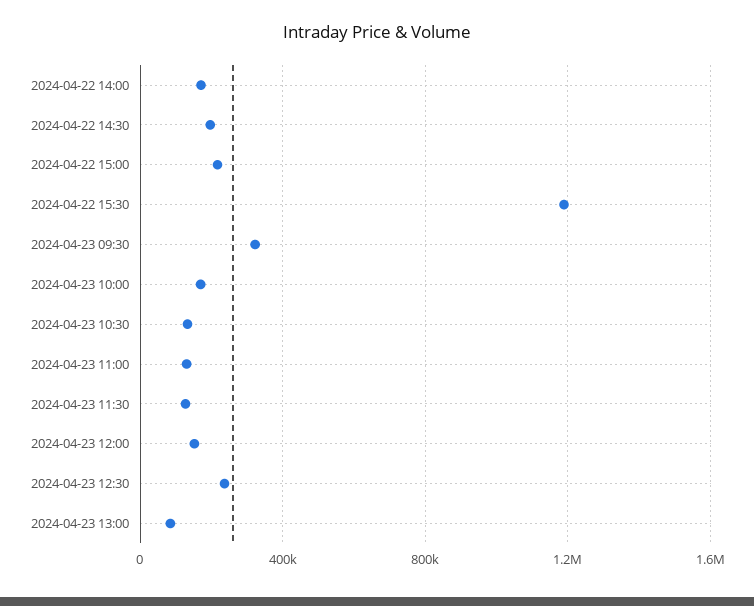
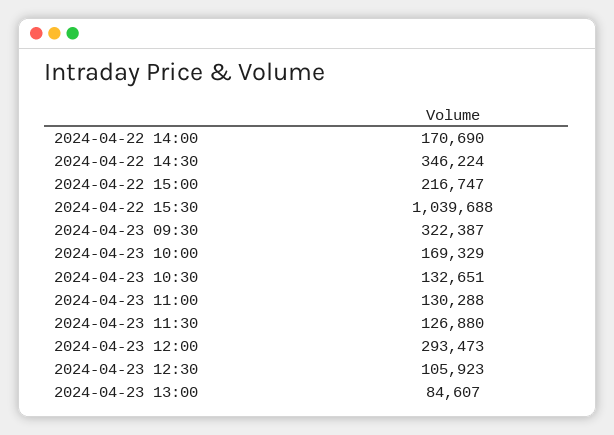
  {
    "2024-04-22 14:00": 170690,
-   "2024-04-22 14:30": 200000,
+   "2024-04-22 14:30": 346224,
    "2024-04-22 15:00": 216747,
-   "2024-04-22 15:30": 1200000,
+   "2024-04-22 15:30": 1039688,
    "2024-04-23 09:30": 322387,
    "2024-04-23 10:00": 169329,
    "2024-04-23 10:30": 132651,
    "2024-04-23 11:00": 130288,
    "2024-04-23 11:30": 126880,
-   "2024-04-23 12:00": 150000,
+   "2024-04-23 12:00": 293473,
-   "2024-04-23 12:30": 250000,
+   "2024-04-23 12:30": 105923,
    "2024-04-23 13:00": 84607
  }

